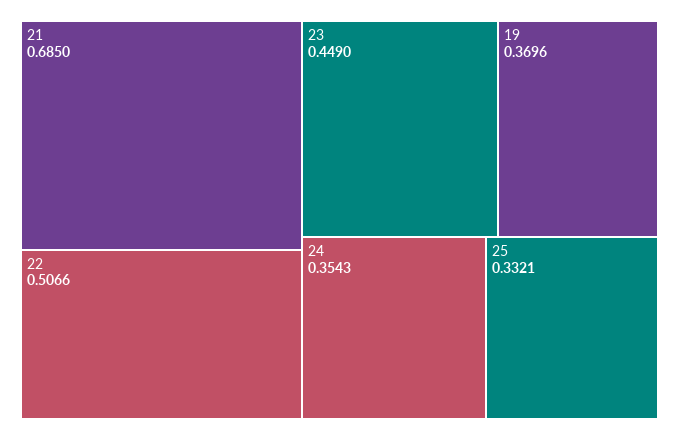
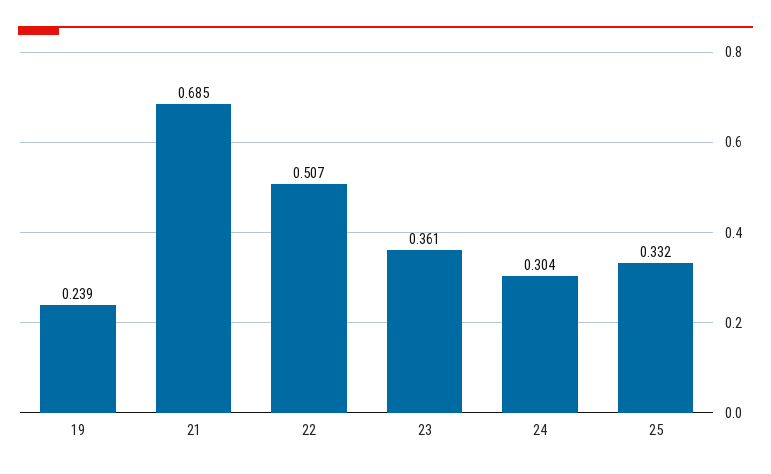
  {
    "21": 0.685,
    "22": 0.5066,
-   "23": 0.449,
+   "23": 0.361,
-   "19": 0.3696,
+   "19": 0.239,
-   "24": 0.3543,
+   "24": 0.304,
    "25": 0.3321
  }

